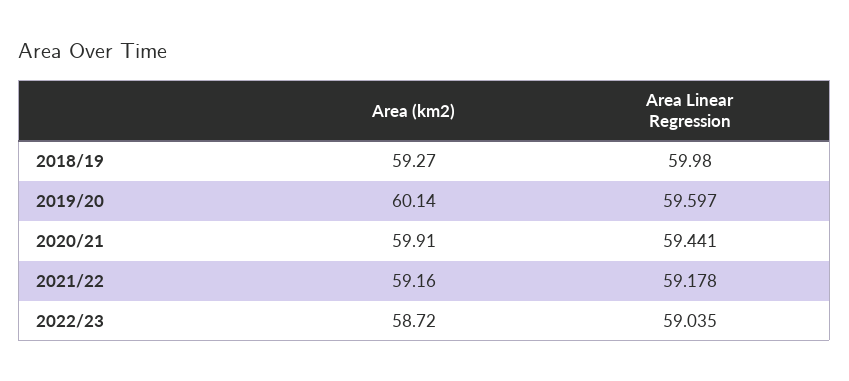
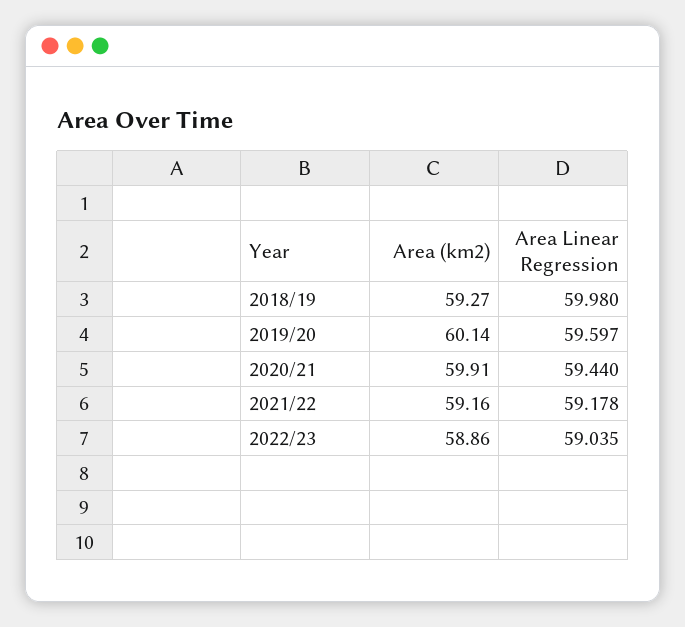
  {
    "Area (km2)": {
      "2018/19": 59.27,
      "2019/20": 60.14,
      "2020/21": 59.91,
      "2021/22": 59.16,
-     "2022/23": 58.72
+     "2022/23": 58.86
    },
    "Area Linear Regression": {
      "2018/19": 59.98,
      "2019/20": 59.597,
-     "2020/21": 59.441,
+     "2020/21": 59.44,
      "2021/22": 59.178,
      "2022/23": 59.035
    }
  }

